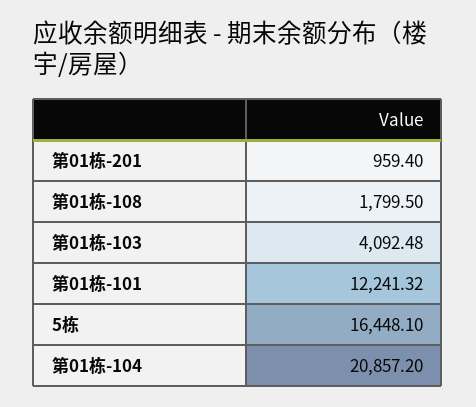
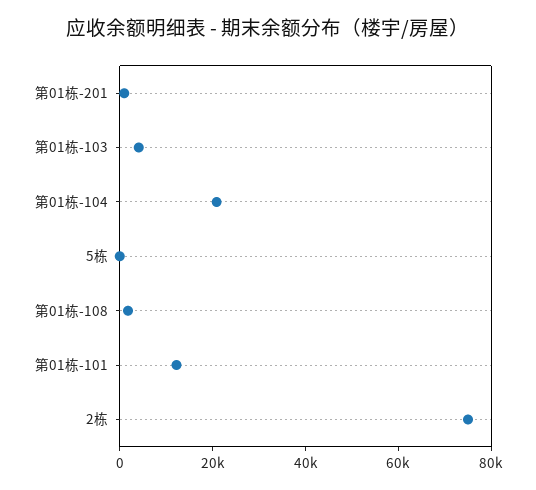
  {
    "第01栋-201": 959.4,
    "第01栋-108": 1799.5,
    "第01栋-103": 4092.48,
    "第01栋-101": 12241.32,
-   "5栋": 16448.1,
+   "5栋": 0,
-   "第01栋-104": 20857.2
+   "第01栋-104": 20857.2,
+   "2栋": 75000
  }

